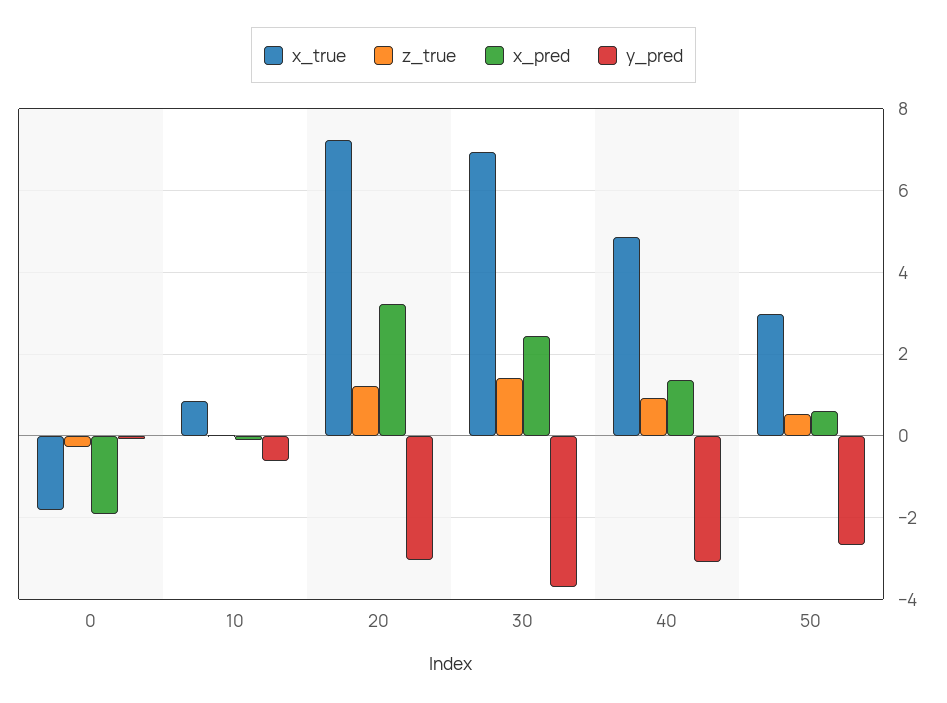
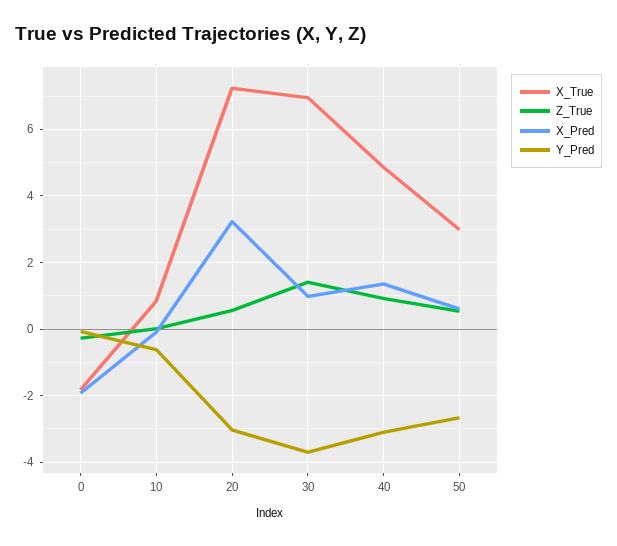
  {
    "x_true": {
      "0": -1.8,
      "10": 0.8,
      "20": 7.2,
      "30": 7,
      "40": 4.8,
      "50": 3
    },
    "z_true": {
      "0": -0.2,
      "10": 0,
-     "20": 1.2,
+     "20": 0.6,
      "30": 1.4,
      "40": 1,
      "50": 0.6
    },
    "x_pred": {
      "0": -2,
      "10": 0,
      "20": 3.2,
-     "30": 2.4,
+     "30": 1,
      "40": 1.4,
      "50": 0.6
    },
    "y_pred": {
      "0": 0,
      "10": -0.6,
      "20": -3,
      "30": -3.6,
      "40": -3,
      "50": -2.6
    }
  }

